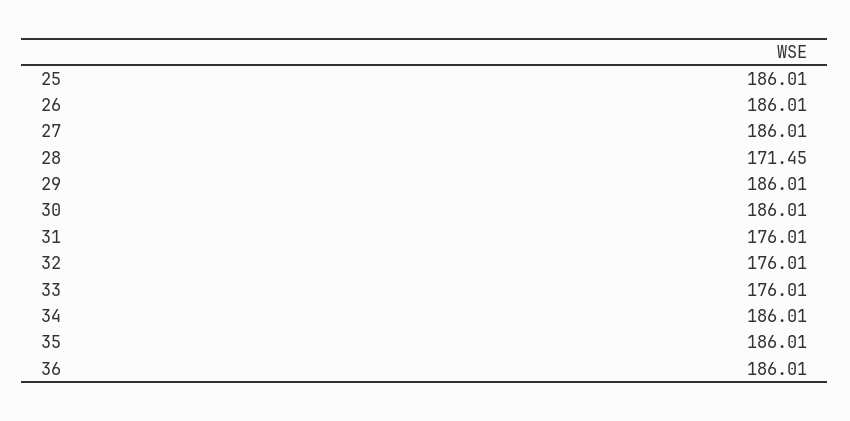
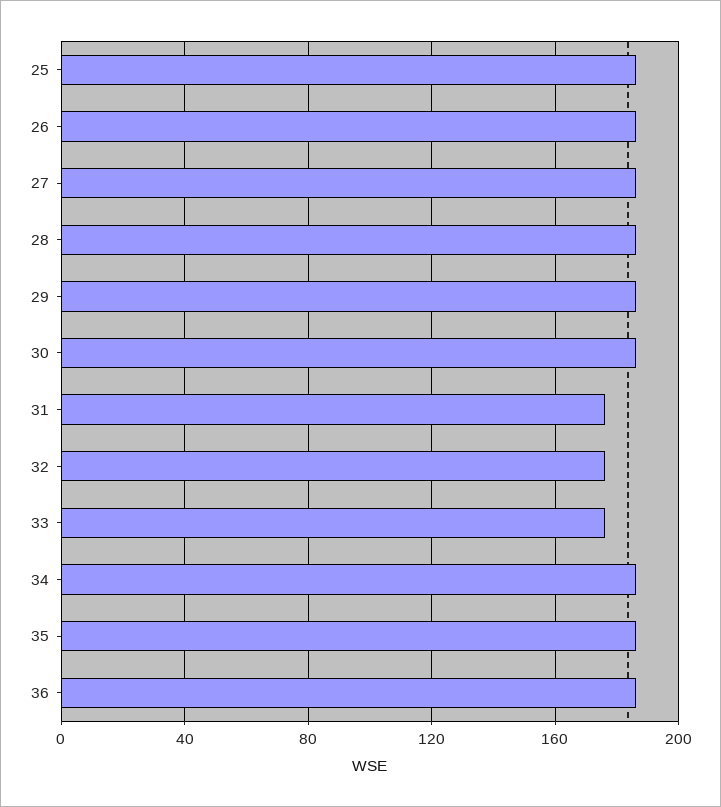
  {
    "25": 186.01,
    "26": 186.01,
    "27": 186.01,
-   "28": 171.45,
+   "28": 185,
    "29": 186.01,
    "30": 186.01,
    "31": 176.01,
    "32": 176.01,
    "33": 176.01,
    "34": 186.01,
    "35": 186.01,
    "36": 186.01
  }

